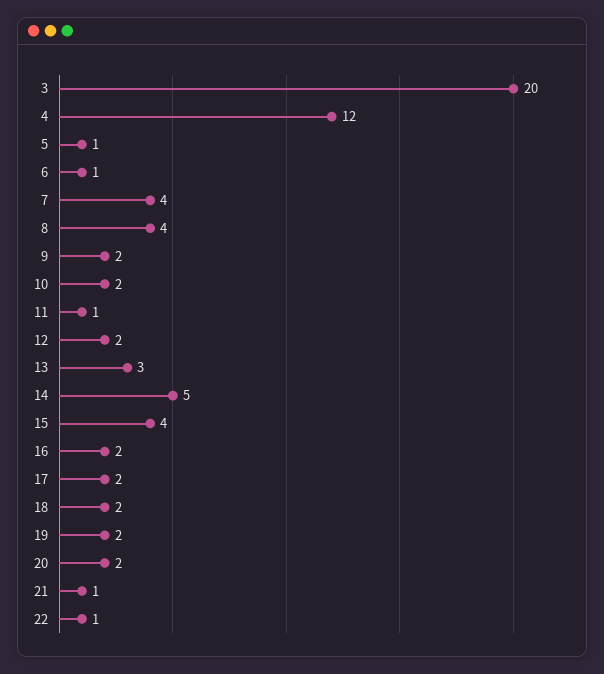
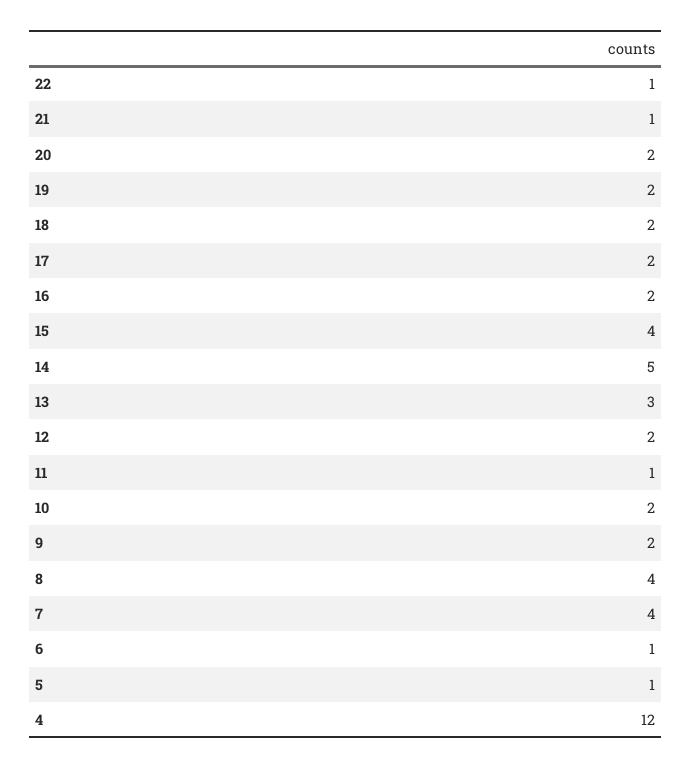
  {
-   "3": 20,
    "4": 12,
    "5": 1,
    "6": 1,
    "7": 4,
    "8": 4,
    "9": 2,
    "10": 2,
    "11": 1,
    "12": 2,
    "13": 3,
    "14": 5,
    "15": 4,
    "16": 2,
    "17": 2,
    "18": 2,
    "19": 2,
    "20": 2,
    "21": 1,
    "22": 1
  }

